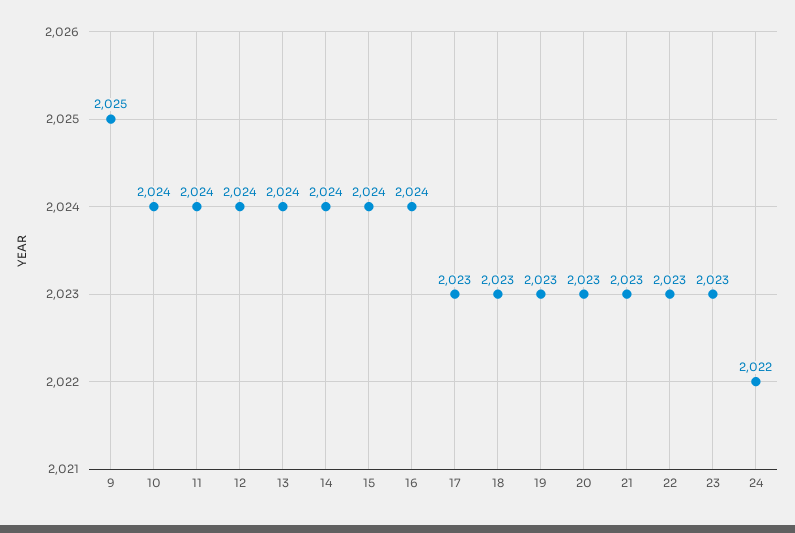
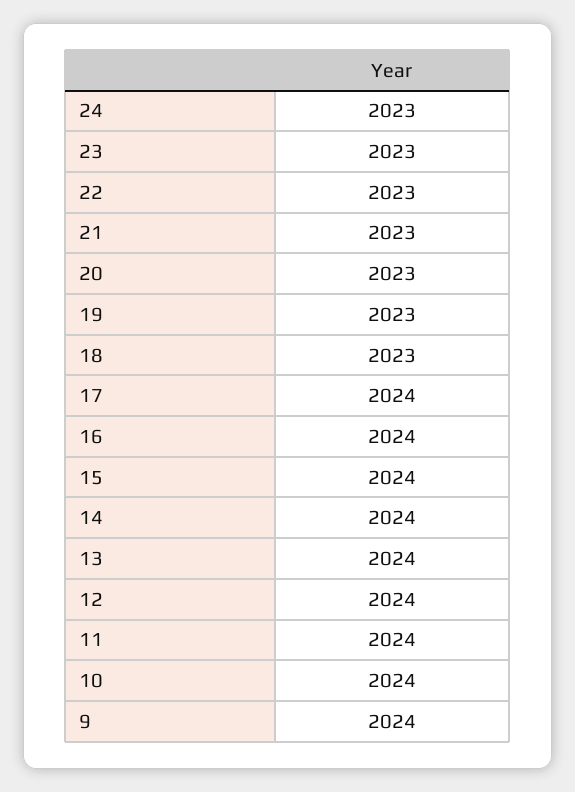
  {
-   "9": 2025,
+   "9": 2024,
    "10": 2024,
    "11": 2024,
    "12": 2024,
    "13": 2024,
    "14": 2024,
    "15": 2024,
    "16": 2024,
-   "17": 2023,
+   "17": 2024,
    "18": 2023,
    "19": 2023,
    "20": 2023,
    "21": 2023,
    "22": 2023,
    "23": 2023,
-   "24": 2022
+   "24": 2023
  }

